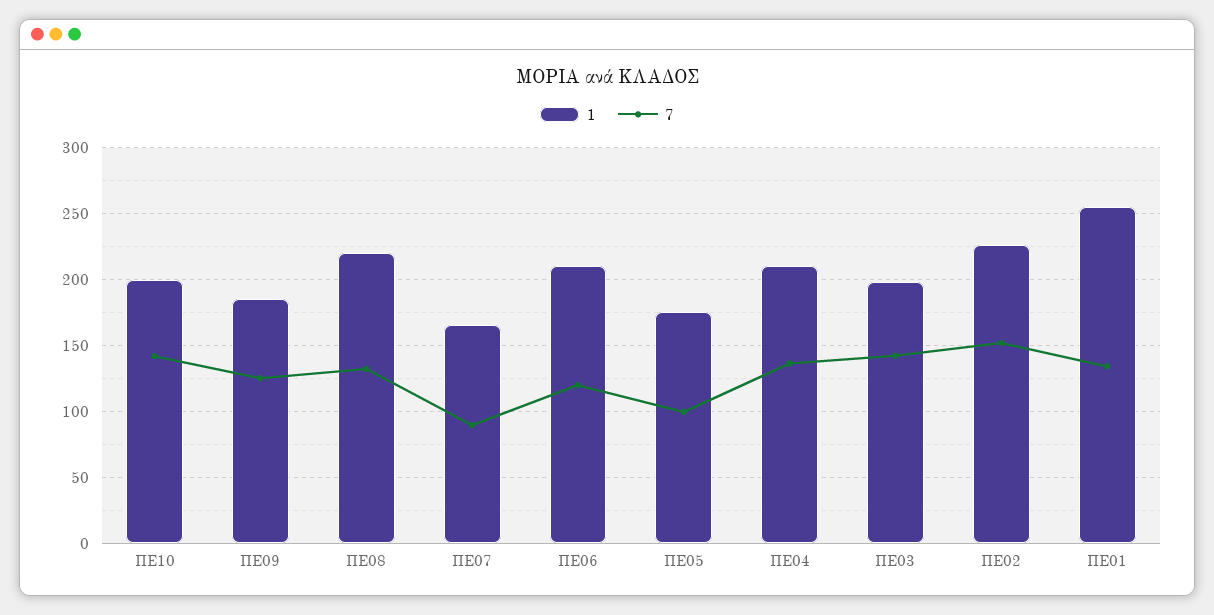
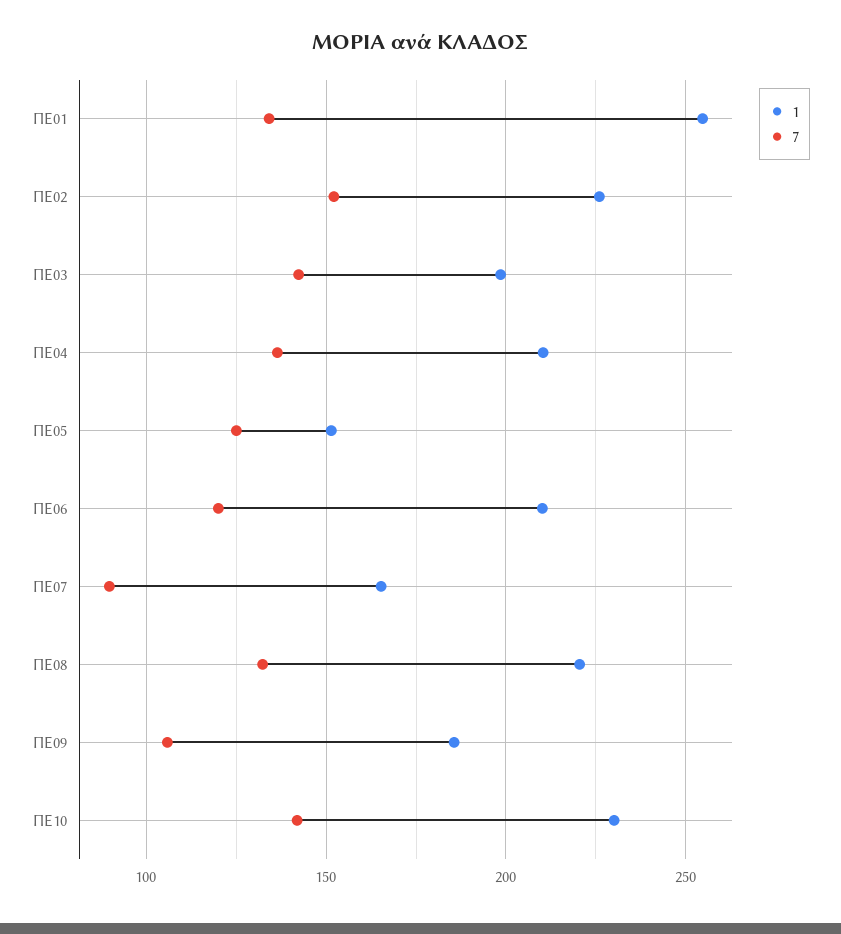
  {
    "1": {
-     "ΠΕ10": 200,
+     "ΠΕ10": 230,
      "ΠΕ09": 185,
      "ΠΕ08": 220,
      "ΠΕ07": 165,
      "ΠΕ06": 210,
-     "ΠΕ05": 175,
+     "ΠΕ05": 150,
      "ΠΕ04": 210,
      "ΠΕ03": 200,
      "ΠΕ02": 225,
      "ΠΕ01": 255
    },
    "7": {
      "ΠΕ10": 140,
-     "ΠΕ09": 125,
+     "ΠΕ09": 105,
      "ΠΕ08": 130,
      "ΠΕ07": 90,
      "ΠΕ06": 120,
-     "ΠΕ05": 100,
+     "ΠΕ05": 125,
      "ΠΕ04": 135,
      "ΠΕ03": 140,
      "ΠΕ02": 150,
      "ΠΕ01": 135
    }
  }

